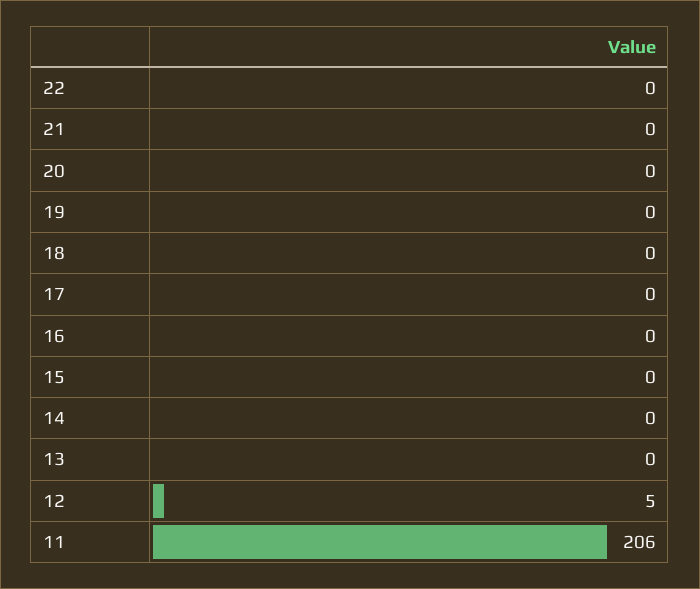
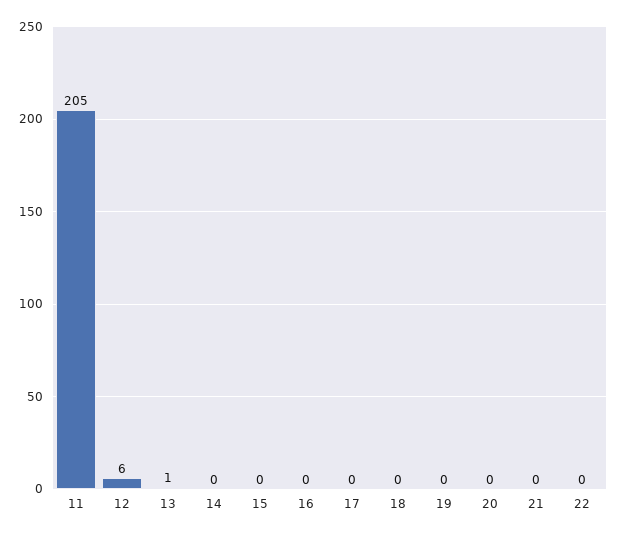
  {
    "22": 0,
    "21": 0,
    "20": 0,
    "19": 0,
    "18": 0,
    "17": 0,
    "16": 0,
    "15": 0,
    "14": 0,
-   "13": 0,
+   "13": 1,
-   "12": 5,
+   "12": 6,
-   "11": 206
+   "11": 205
  }

